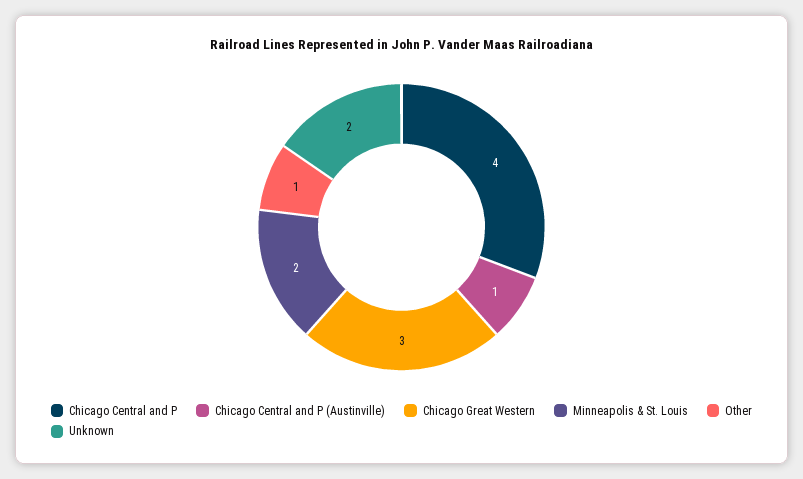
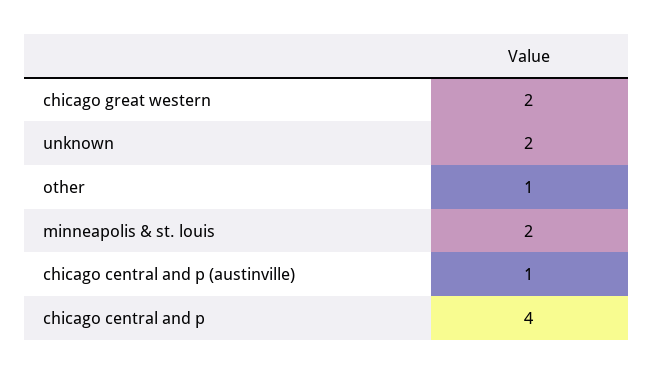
  {
    "Chicago Central and P": 4,
    "Chicago Central and P (Austinville)": 1,
-   "Chicago Great Western": 3,
+   "Chicago Great Western": 2,
    "Minneapolis & St. Louis": 2,
    "Other": 1,
    "Unknown": 2
  }

